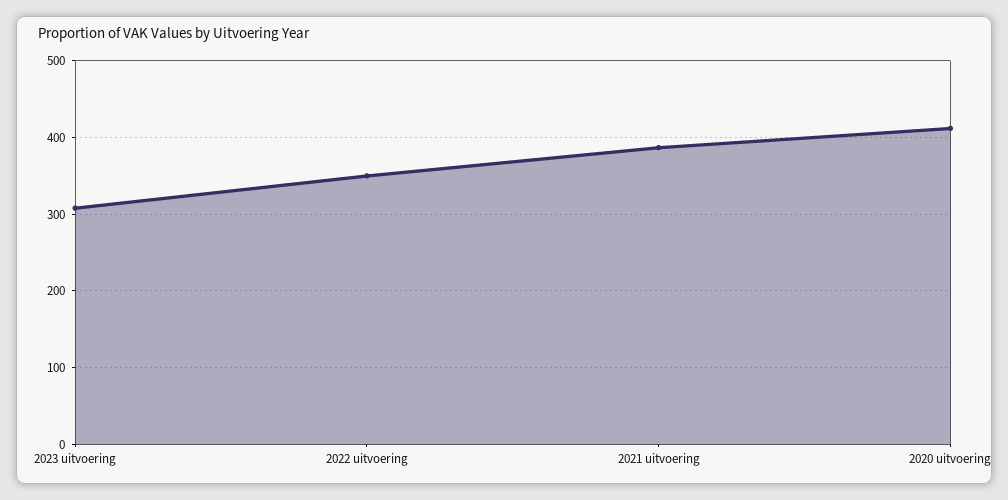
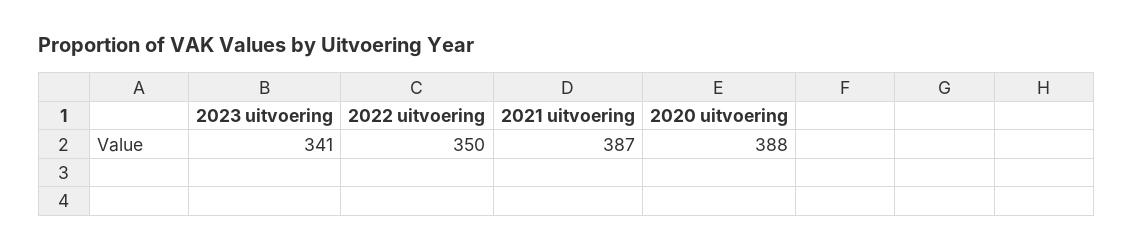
  {
-   "2023 uitvoering": 310,
+   "2023 uitvoering": 341,
    "2022 uitvoering": 350,
    "2021 uitvoering": 387,
-   "2020 uitvoering": 410
+   "2020 uitvoering": 388
  }

